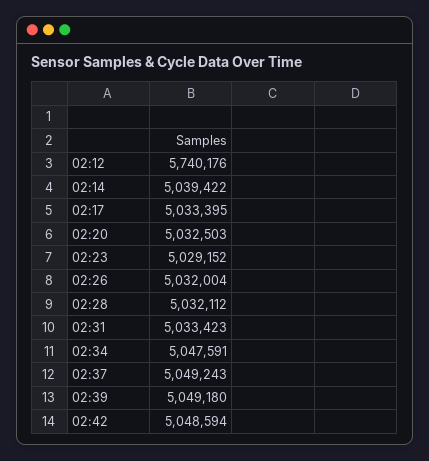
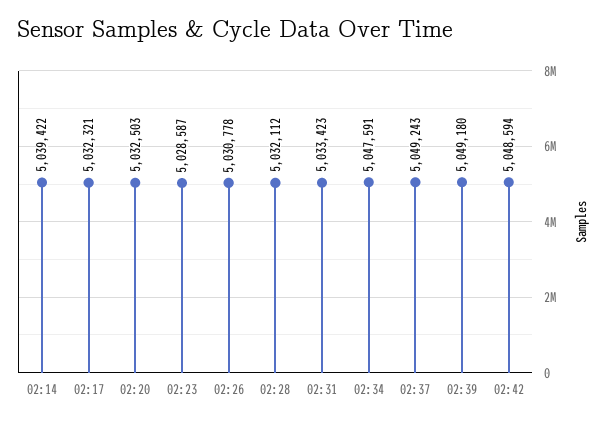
  {
-   "02:12": 5740176,
    "02:14": 5039422,
-   "02:17": 5033395,
+   "02:17": 5032321,
    "02:20": 5032503,
-   "02:23": 5029152,
+   "02:23": 5028587,
-   "02:26": 5032004,
+   "02:26": 5030778,
    "02:28": 5032112,
    "02:31": 5033423,
    "02:34": 5047591,
    "02:37": 5049243,
    "02:39": 5049180,
    "02:42": 5048594
  }

